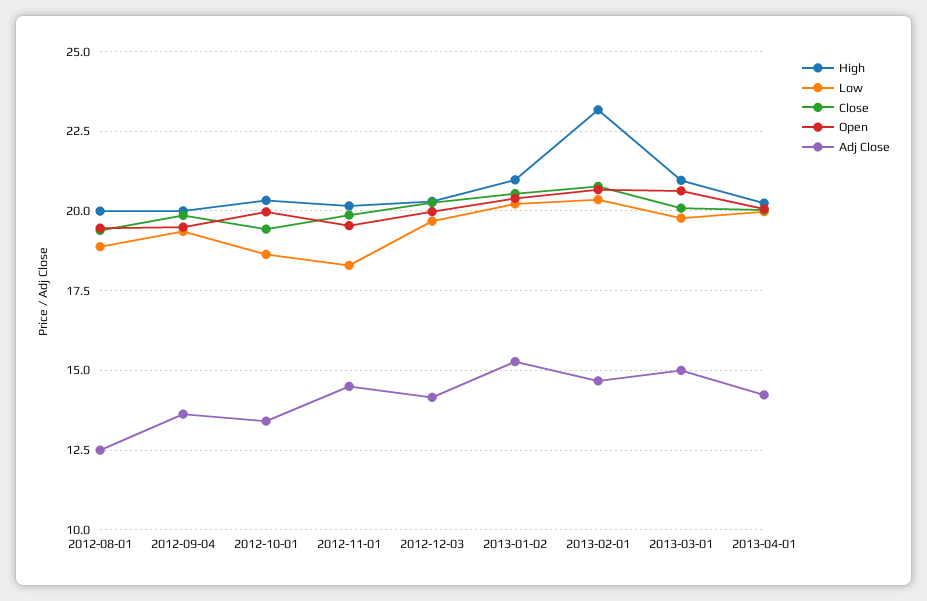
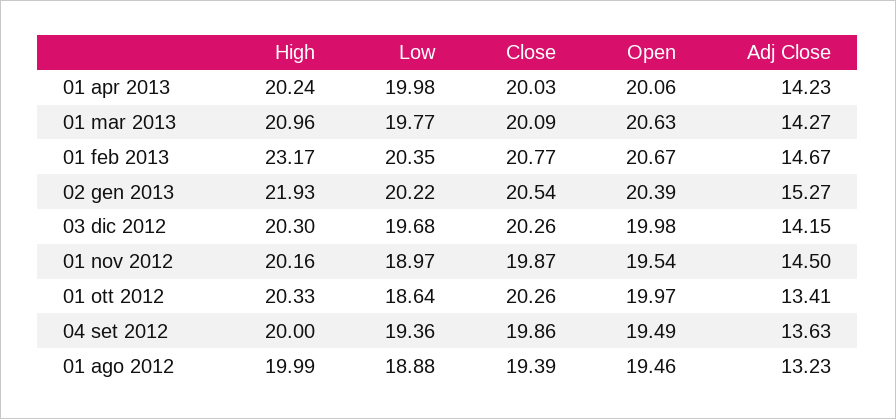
  {
    "High": {
      "2012-08-01": 19.99,
      "2012-09-04": 20,
      "2012-10-01": 20.33,
      "2012-11-01": 20.16,
      "2012-12-03": 20.3,
-     "2013-01-02": 21,
+     "2013-01-02": 21.93,
      "2013-02-01": 23.17,
      "2013-03-01": 20.96,
      "2013-04-01": 20.24
    },
    "Low": {
      "2012-08-01": 18.88,
      "2012-09-04": 19.36,
      "2012-10-01": 18.64,
-     "2012-11-01": 18.25,
+     "2012-11-01": 18.97,
      "2012-12-03": 19.68,
      "2013-01-02": 20.22,
      "2013-02-01": 20.35,
      "2013-03-01": 19.77,
      "2013-04-01": 19.98
    },
    "Close": {
      "2012-08-01": 19.39,
      "2012-09-04": 19.86,
-     "2012-10-01": 19.5,
+     "2012-10-01": 20.26,
      "2012-11-01": 19.87,
      "2012-12-03": 20.26,
      "2013-01-02": 20.54,
      "2013-02-01": 20.77,
      "2013-03-01": 20.09,
      "2013-04-01": 20.03
    },
    "Open": {
      "2012-08-01": 19.46,
      "2012-09-04": 19.49,
      "2012-10-01": 19.97,
      "2012-11-01": 19.54,
      "2012-12-03": 19.98,
      "2013-01-02": 20.39,
      "2013-02-01": 20.67,
      "2013-03-01": 20.63,
      "2013-04-01": 20.06
    },
    "Adj Close": {
-     "2012-08-01": 12.5,
+     "2012-08-01": 13.23,
      "2012-09-04": 13.63,
      "2012-10-01": 13.41,
      "2012-11-01": 14.5,
      "2012-12-03": 14.15,
      "2013-01-02": 15.27,
      "2013-02-01": 14.67,
-     "2013-03-01": 15,
+     "2013-03-01": 14.27,
      "2013-04-01": 14.23
    }
  }

